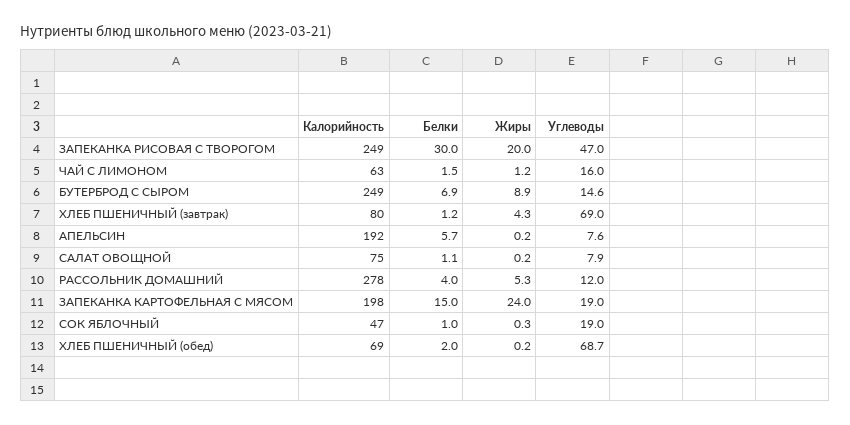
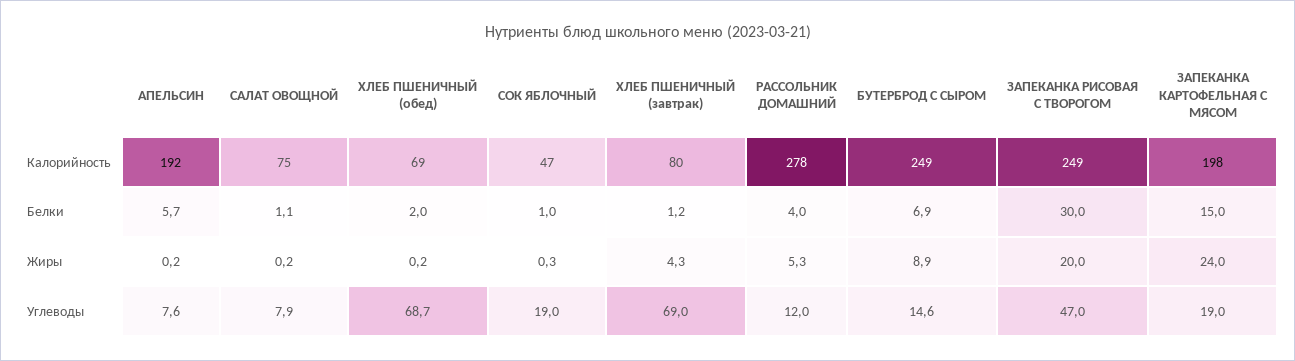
  {
    "Калорийность": {
      "ЗАПЕКАНКА РИСОВАЯ С ТВОРОГОМ": 249,
-     "ЧАЙ С ЛИМОНОМ": 63,
      "БУТЕРБРОД С СЫРОМ": 249,
      "ХЛЕБ ПШЕНИЧНЫЙ (завтрак)": 80,
      "АПЕЛЬСИН": 192,
      "САЛАТ ОВОЩНОЙ": 75,
      "РАССОЛЬНИК ДОМАШНИЙ": 278,
      "ЗАПЕКАНКА КАРТОФЕЛЬНАЯ С МЯСОМ": 198,
      "СОК ЯБЛОЧНЫЙ": 47,
      "ХЛЕБ ПШЕНИЧНЫЙ (обед)": 69
    },
    "Белки": {
      "ЗАПЕКАНКА РИСОВАЯ С ТВОРОГОМ": 30,
-     "ЧАЙ С ЛИМОНОМ": 1.5,
      "БУТЕРБРОД С СЫРОМ": 6.9,
      "ХЛЕБ ПШЕНИЧНЫЙ (завтрак)": 1.2,
      "АПЕЛЬСИН": 5.7,
      "САЛАТ ОВОЩНОЙ": 1.1,
      "РАССОЛЬНИК ДОМАШНИЙ": 4,
      "ЗАПЕКАНКА КАРТОФЕЛЬНАЯ С МЯСОМ": 15,
      "СОК ЯБЛОЧНЫЙ": 1,
      "ХЛЕБ ПШЕНИЧНЫЙ (обед)": 2
    },
    "Жиры": {
      "ЗАПЕКАНКА РИСОВАЯ С ТВОРОГОМ": 20,
-     "ЧАЙ С ЛИМОНОМ": 1.2,
      "БУТЕРБРОД С СЫРОМ": 8.9,
      "ХЛЕБ ПШЕНИЧНЫЙ (завтрак)": 4.3,
      "АПЕЛЬСИН": 0.2,
      "САЛАТ ОВОЩНОЙ": 0.2,
      "РАССОЛЬНИК ДОМАШНИЙ": 5.3,
      "ЗАПЕКАНКА КАРТОФЕЛЬНАЯ С МЯСОМ": 24,
      "СОК ЯБЛОЧНЫЙ": 0.3,
      "ХЛЕБ ПШЕНИЧНЫЙ (обед)": 0.2
    },
    "Углеводы": {
      "ЗАПЕКАНКА РИСОВАЯ С ТВОРОГОМ": 47,
-     "ЧАЙ С ЛИМОНОМ": 16,
      "БУТЕРБРОД С СЫРОМ": 14.6,
      "ХЛЕБ ПШЕНИЧНЫЙ (завтрак)": 69,
      "АПЕЛЬСИН": 7.6,
      "САЛАТ ОВОЩНОЙ": 7.9,
      "РАССОЛЬНИК ДОМАШНИЙ": 12,
      "ЗАПЕКАНКА КАРТОФЕЛЬНАЯ С МЯСОМ": 19,
      "СОК ЯБЛОЧНЫЙ": 19,
      "ХЛЕБ ПШЕНИЧНЫЙ (обед)": 68.7
    }
  }

